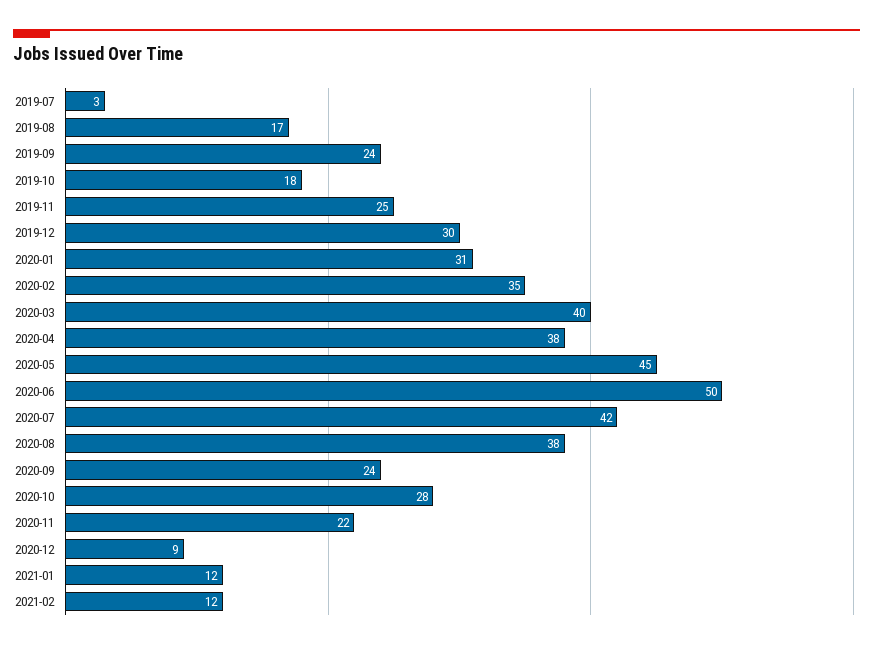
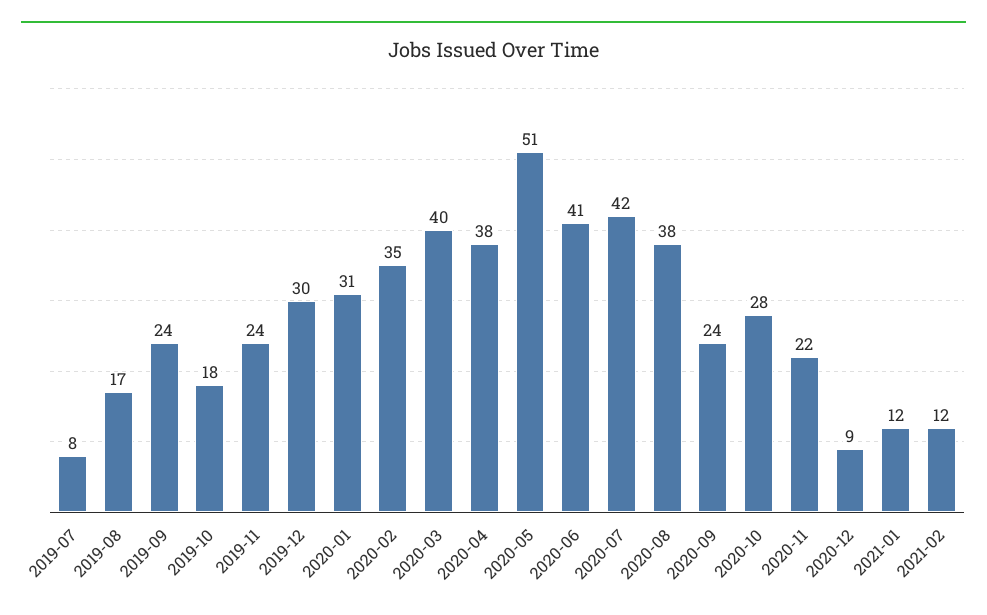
  {
-   "2019-07": 3,
+   "2019-07": 8,
    "2019-08": 17,
    "2019-09": 24,
    "2019-10": 18,
-   "2019-11": 25,
+   "2019-11": 24,
    "2019-12": 30,
    "2020-01": 31,
    "2020-02": 35,
    "2020-03": 40,
    "2020-04": 38,
-   "2020-05": 45,
+   "2020-05": 51,
-   "2020-06": 50,
+   "2020-06": 41,
    "2020-07": 42,
    "2020-08": 38,
    "2020-09": 24,
    "2020-10": 28,
    "2020-11": 22,
    "2020-12": 9,
    "2021-01": 12,
    "2021-02": 12
  }

